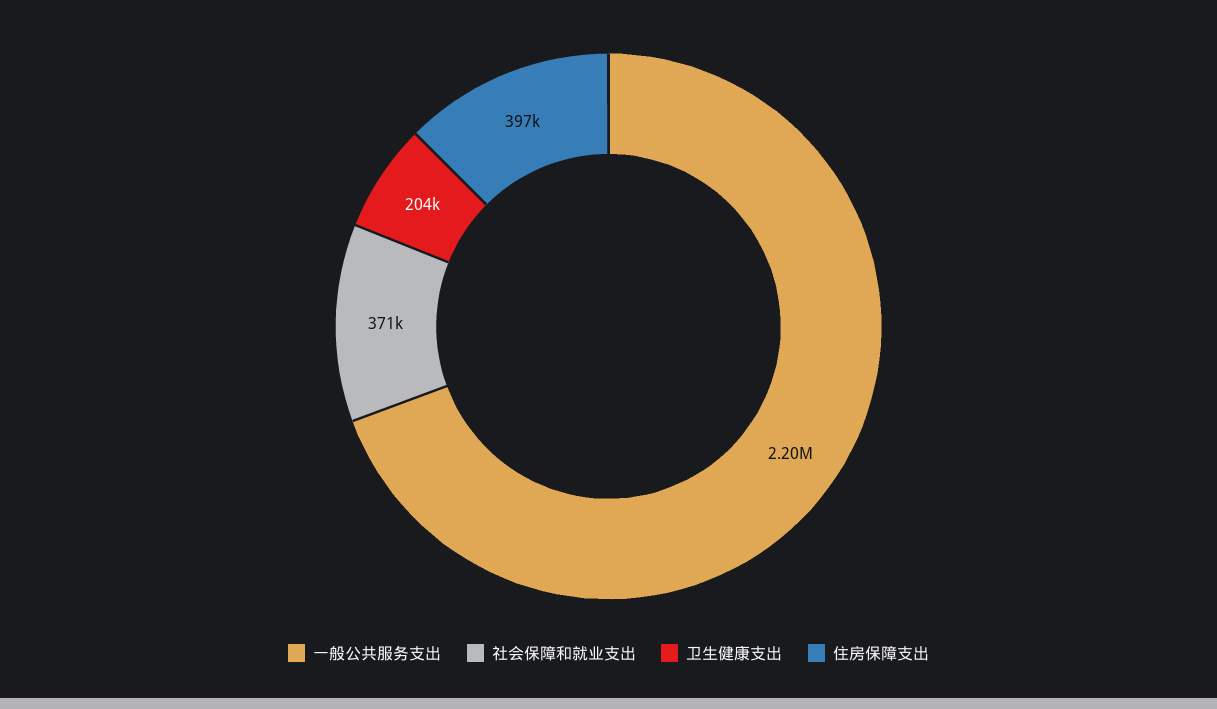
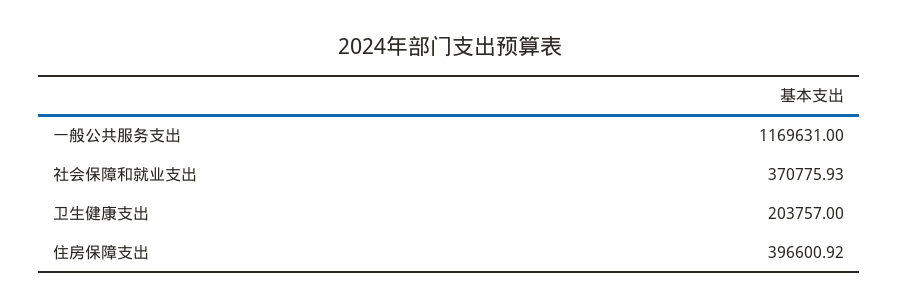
  {
-   "一般公共服务支出": 2200000,
+   "一般公共服务支出": 1169631,
    "社会保障和就业支出": 370775.93,
    "卫生健康支出": 203757,
    "住房保障支出": 396600.92
  }

